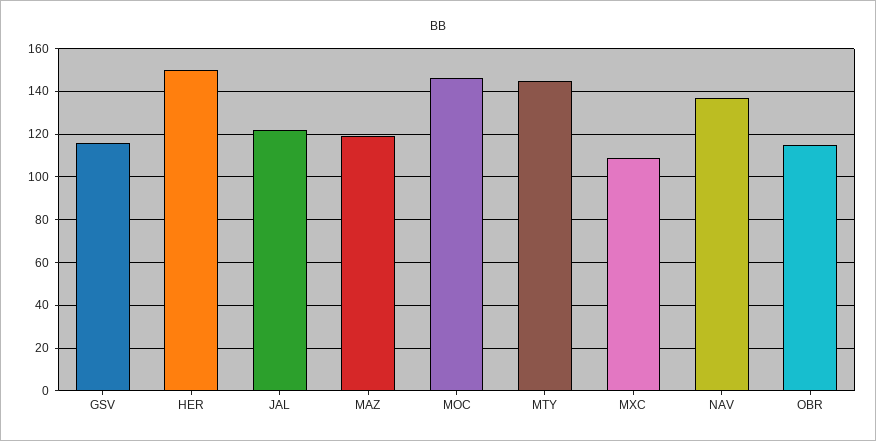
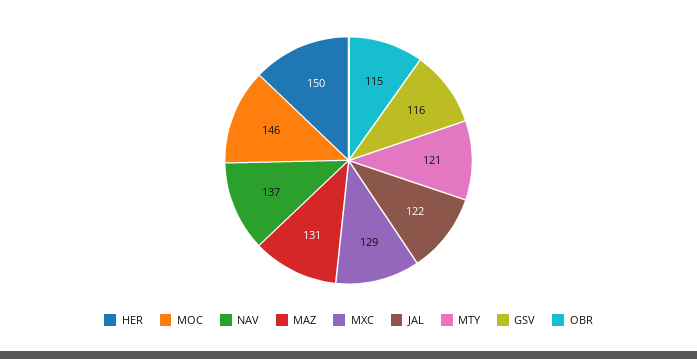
  {
    "GSV": 116,
    "HER": 150,
    "JAL": 122,
-   "MAZ": 120,
+   "MAZ": 131,
    "MOC": 146,
-   "MTY": 145,
+   "MTY": 121,
-   "MXC": 110,
+   "MXC": 129,
    "NAV": 137,
    "OBR": 115
  }

